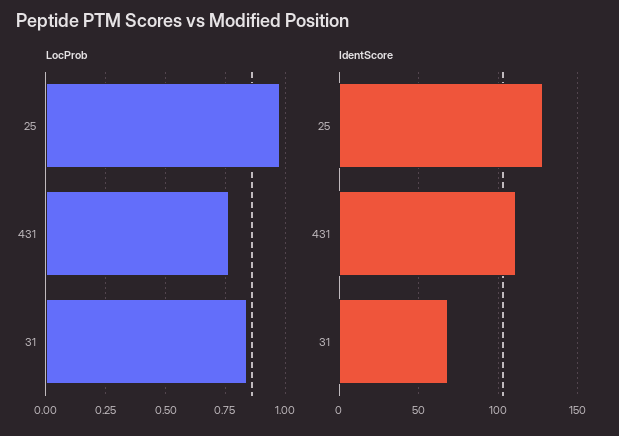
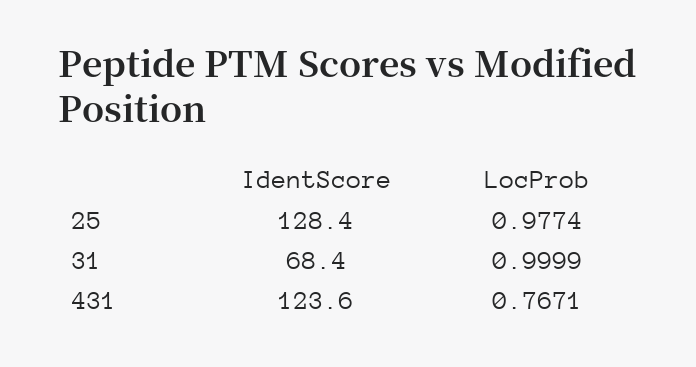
  {
    "LocProb": {
      "25": 0.9774,
      "431": 0.7671,
-     "31": 0.85
+     "31": 0.9999
    },
    "IdentScore": {
      "25": 128.4,
-     "431": 110,
+     "431": 123.6,
      "31": 68.4
    }
  }

